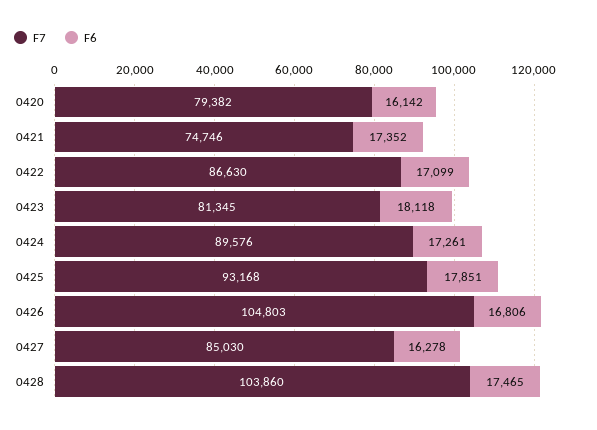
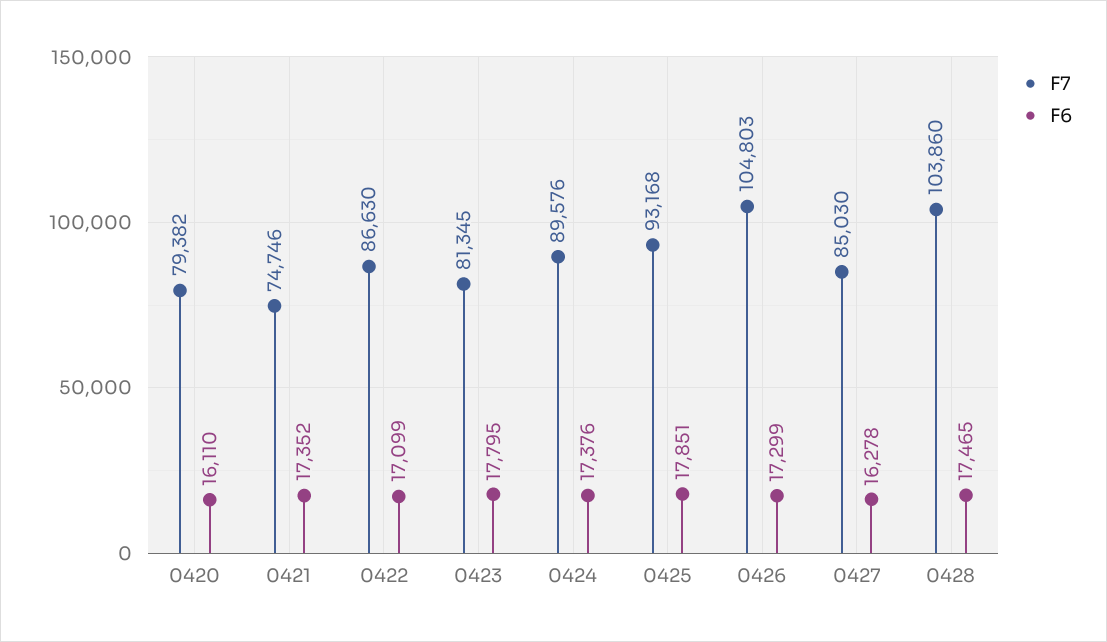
  {
    "F7": {
      "0420": 79382,
      "0421": 74746,
      "0422": 86630,
      "0423": 81345,
      "0424": 89576,
      "0425": 93168,
      "0426": 104803,
      "0427": 85030,
      "0428": 103860
    },
    "F6": {
-     "0420": 16142,
+     "0420": 16110,
      "0421": 17352,
      "0422": 17099,
-     "0423": 18118,
+     "0423": 17795,
-     "0424": 17261,
+     "0424": 17376,
      "0425": 17851,
-     "0426": 16806,
+     "0426": 17299,
      "0427": 16278,
      "0428": 17465
    }
  }

